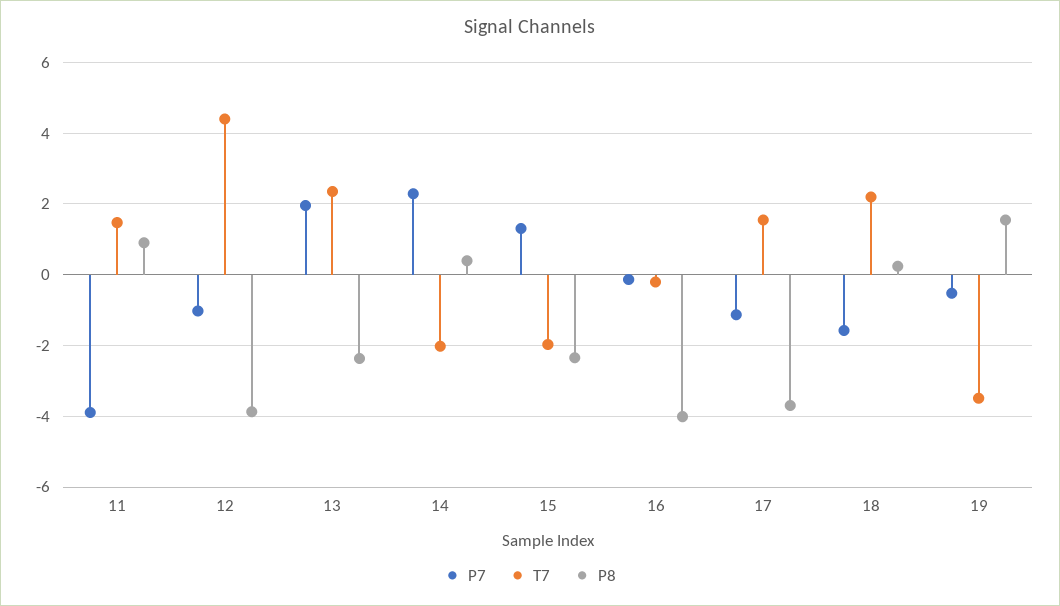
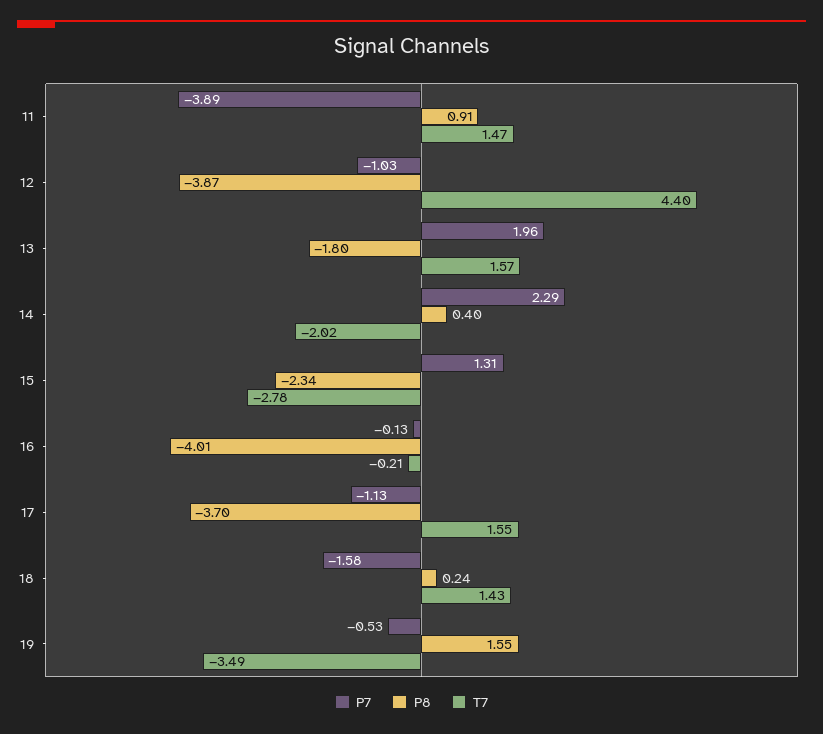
  {
    "P7": {
      "11": -3.89,
      "12": -1.03,
      "13": 1.96,
      "14": 2.29,
      "15": 1.31,
      "16": -0.13,
      "17": -1.13,
      "18": -1.58,
      "19": -0.53
    },
    "T7": {
      "11": 1.47,
      "12": 4.4,
-     "13": 2.4,
+     "13": 1.57,
      "14": -2.02,
-     "15": -2,
+     "15": -2.78,
      "16": -0.21,
      "17": 1.55,
-     "18": 2.2,
+     "18": 1.43,
      "19": -3.49
    },
    "P8": {
      "11": 0.91,
      "12": -3.87,
-     "13": -2.4,
+     "13": -1.8,
      "14": 0.4,
      "15": -2.34,
      "16": -4.01,
      "17": -3.7,
      "18": 0.24,
      "19": 1.55
    }
  }

